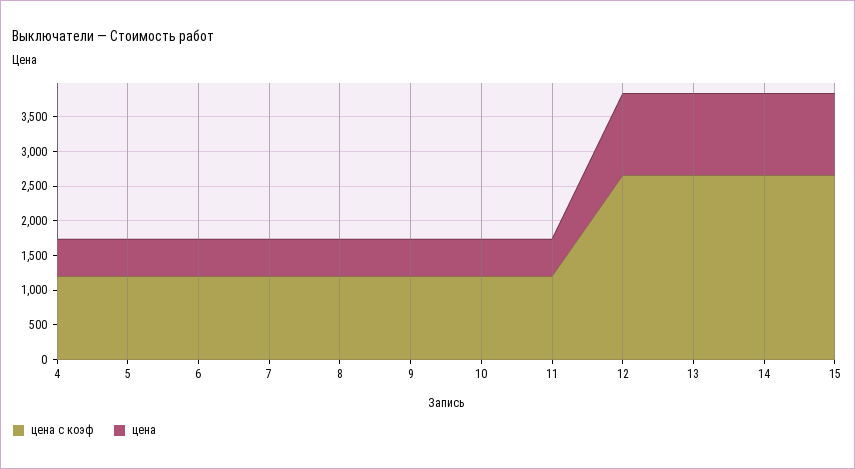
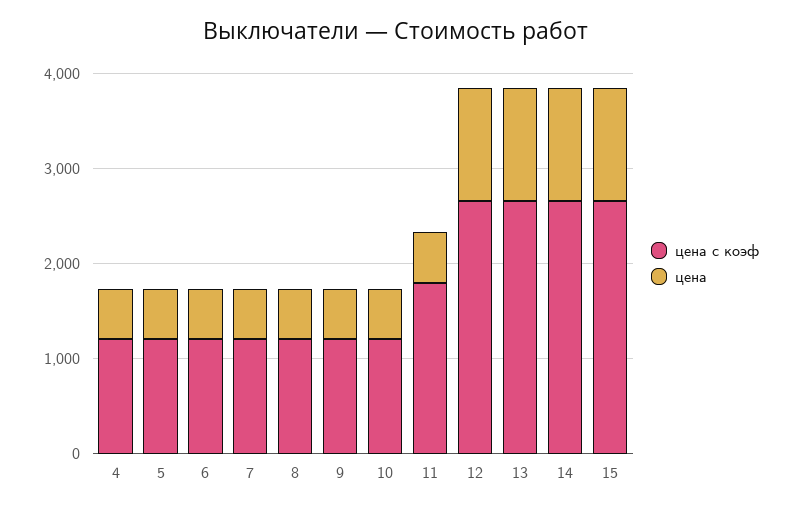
  {
    "цена с коэф": {
      "4": 1200,
      "5": 1200,
      "6": 1200,
      "7": 1200,
      "8": 1200,
      "9": 1200,
      "10": 1200,
-     "11": 1250,
+     "11": 1800,
      "12": 2600,
      "13": 2600,
      "14": 2600,
      "15": 2600
    },
    "цена": {
      "4": 600,
      "5": 600,
      "6": 600,
      "7": 600,
      "8": 600,
      "9": 600,
      "10": 600,
      "11": 600,
      "12": 1200,
      "13": 1200,
      "14": 1200,
      "15": 1200
    }
  }

